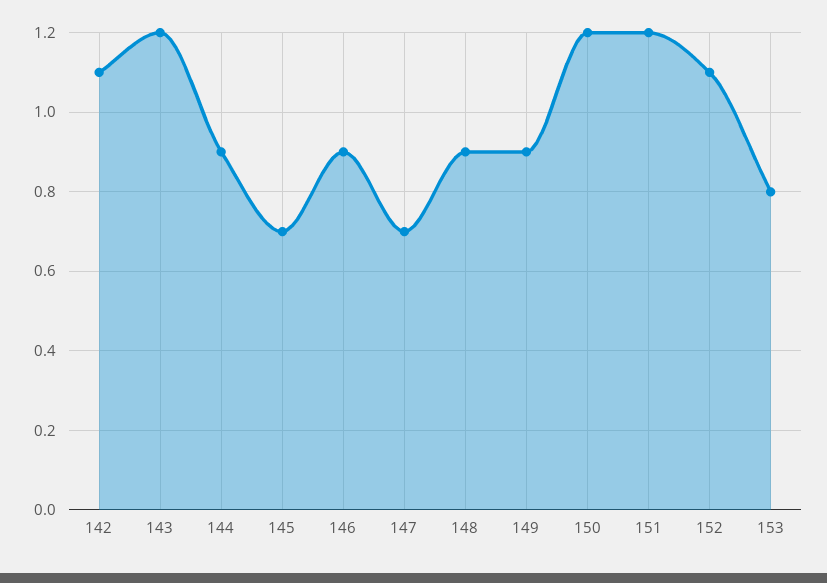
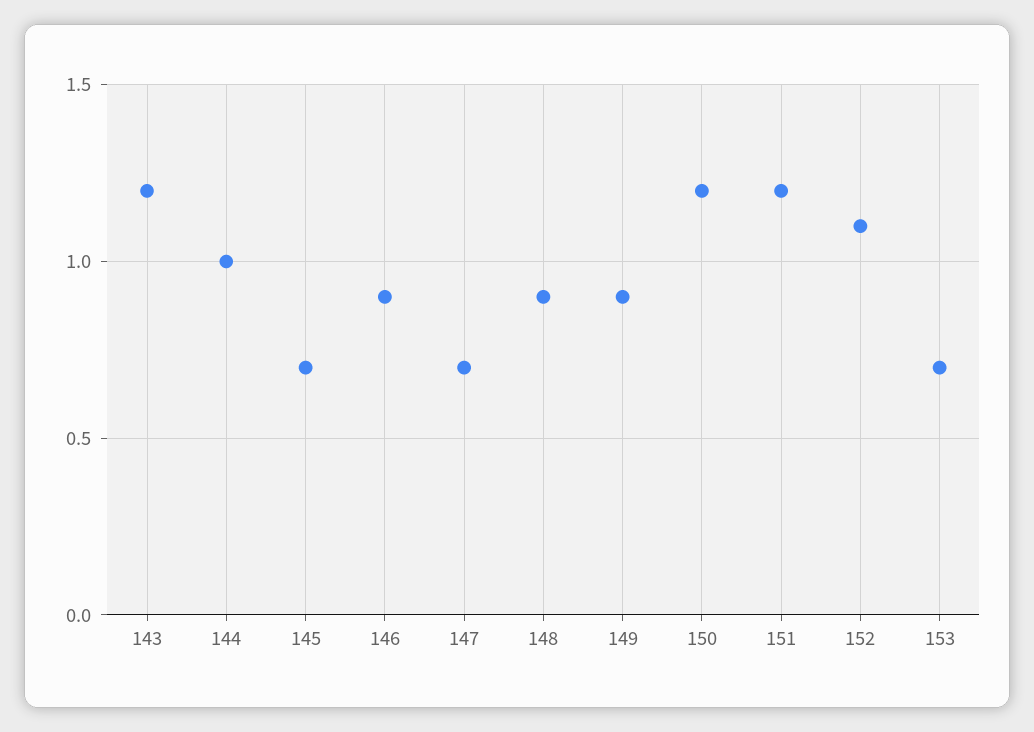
  {
-   "142": 1.1,
    "143": 1.2,
-   "144": 0.9,
+   "144": 1,
    "145": 0.7,
    "146": 0.9,
    "147": 0.7,
    "148": 0.9,
    "149": 0.9,
    "150": 1.2,
    "151": 1.2,
    "152": 1.1,
-   "153": 0.8
+   "153": 0.7
  }

